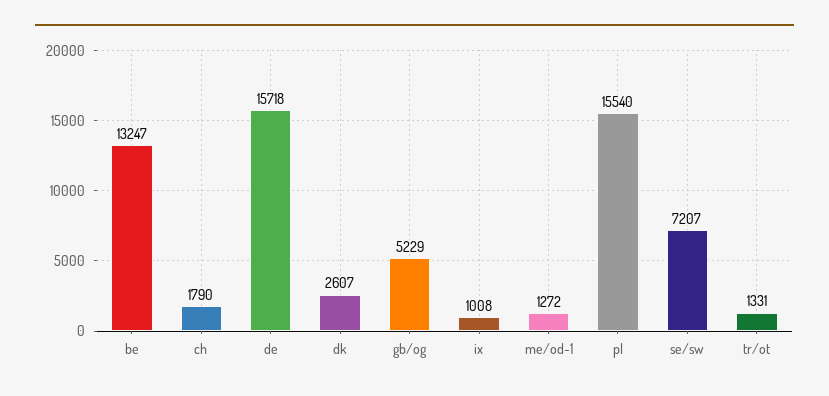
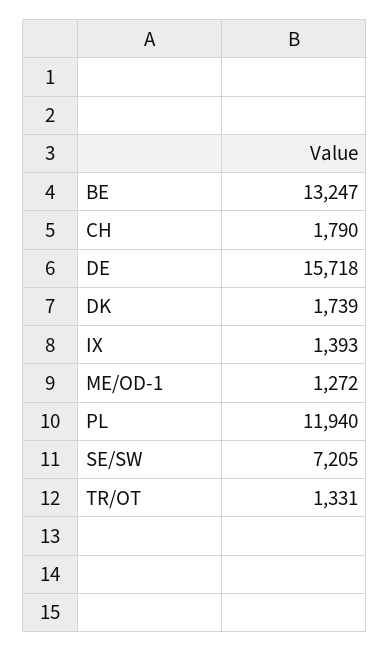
  {
    "be": 13247,
    "ch": 1790,
    "de": 15718,
-   "dk": 2607,
+   "dk": 1739,
-   "gb/og": 5229,
-   "ix": 1008,
+   "ix": 1393,
    "me/od-1": 1272,
-   "pl": 15540,
+   "pl": 11940,
-   "se/sw": 7207,
+   "se/sw": 7205,
    "tr/ot": 1331
  }

